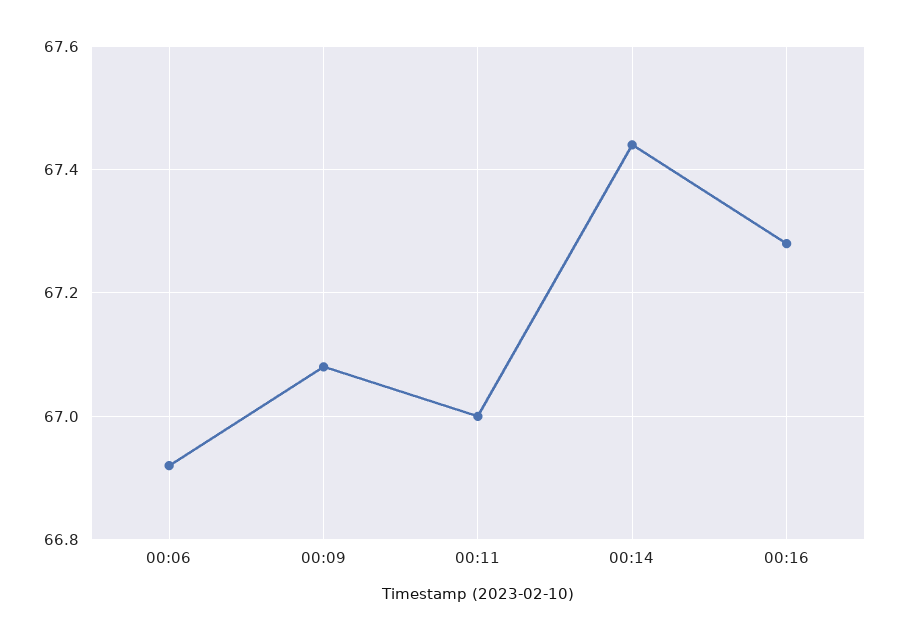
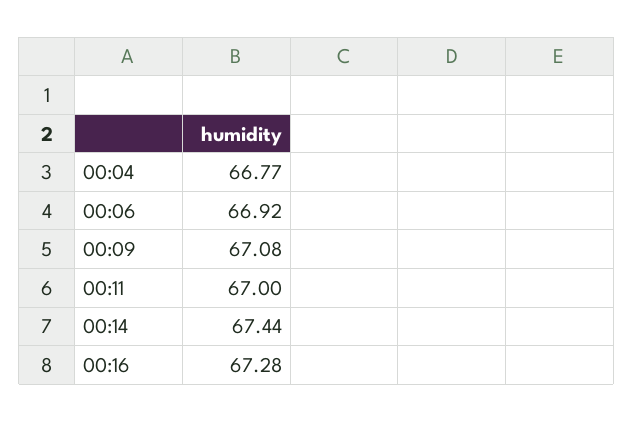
  {
    "00:06": 66.92,
    "00:09": 67.08,
    "00:11": 67,
    "00:14": 67.44,
-   "00:16": 67.28
+   "00:16": 67.28,
+   "00:04": 66.77
  }

